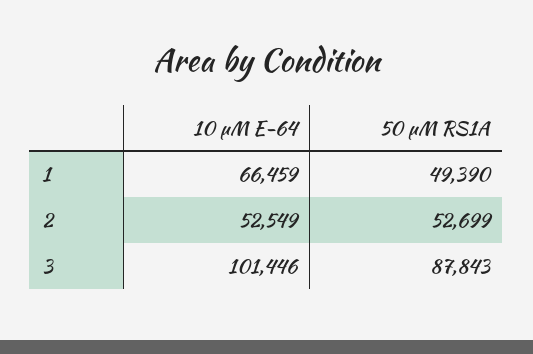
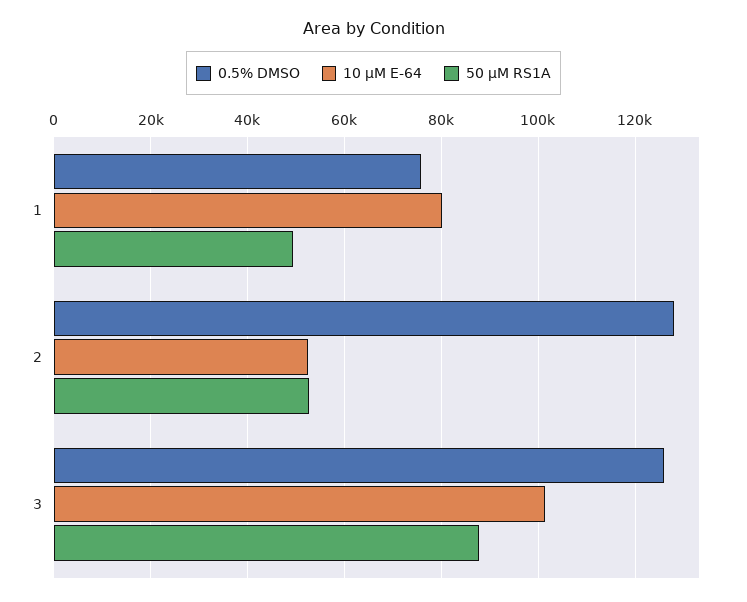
  {
    "10 μM E-64": {
-     "1": 66459,
+     "1": 80000,
      "2": 52549,
      "3": 101446
    },
    "50 μM RS1A": {
      "1": 49390,
      "2": 52699,
      "3": 87843
-   }
+   },
+   "0.5% DMSO": {
+     "1": 76000,
+     "2": 128000,
+     "3": 126000
+   }
  }

